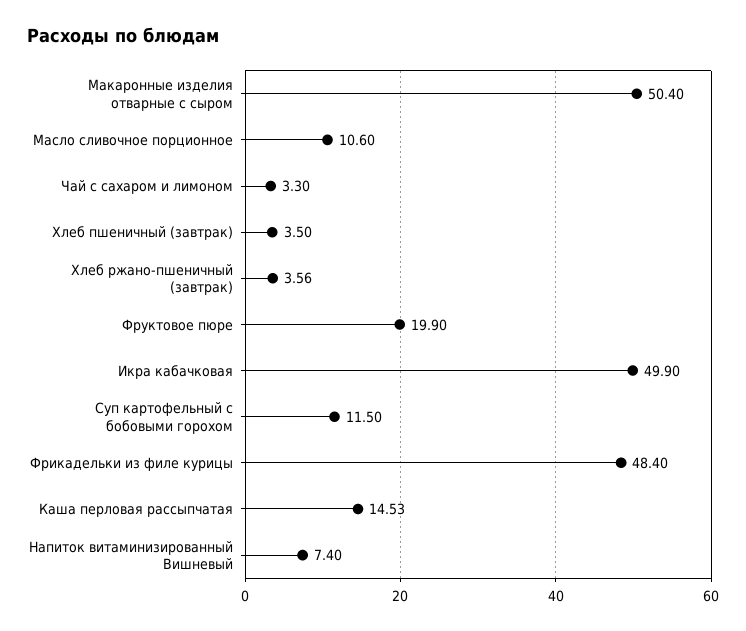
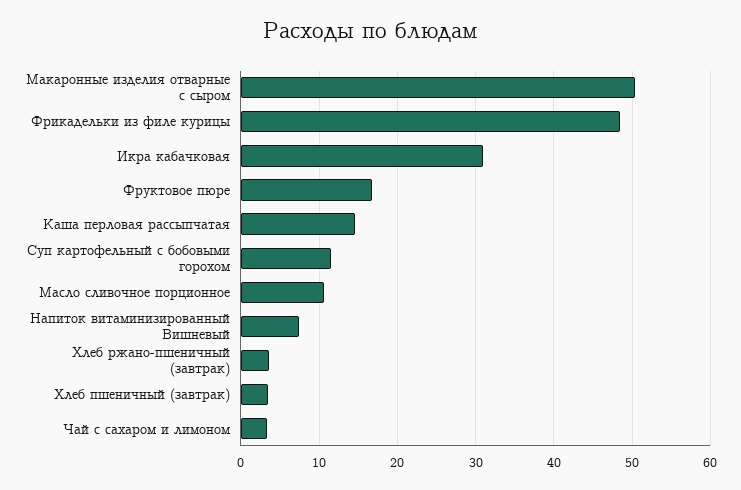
  {
    "Макаронные изделия отварные с сыром": 50.4,
    "Масло сливочное порционное": 10.6,
    "Чай с сахаром и лимоном": 3.3,
    "Хлеб пшеничный (завтрак)": 3.5,
    "Хлеб ржано-пшеничный (завтрак)": 3.56,
-   "Фруктовое пюре": 19.9,
+   "Фруктовое пюре": 17,
-   "Икра кабачковая": 49.9,
+   "Икра кабачковая": 31,
    "Суп картофельный с бобовыми горохом": 11.5,
    "Фрикадельки из филе курицы": 48.4,
    "Каша перловая рассыпчатая": 14.53,
    "Напиток витаминизированный Вишневый": 7.4
  }

